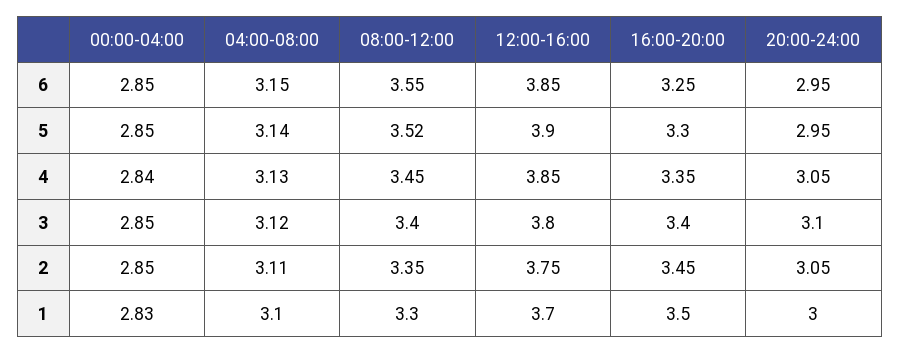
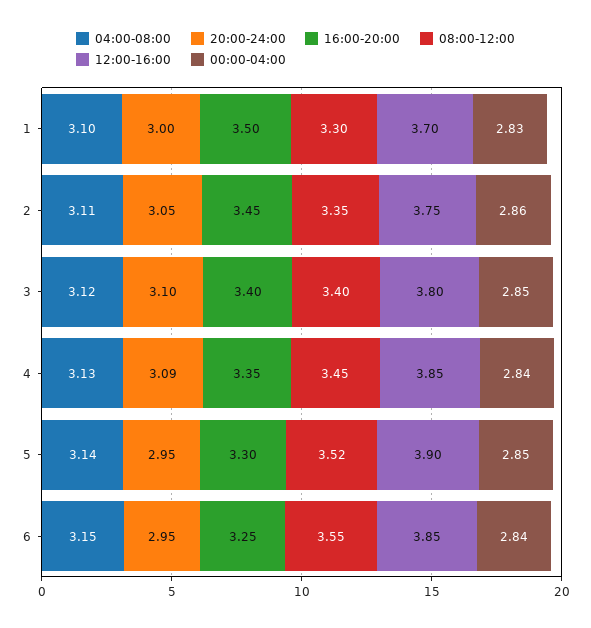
  {
    "00:00-04:00": {
-     "6": 2.85,
+     "6": 2.84,
      "5": 2.85,
      "4": 2.84,
      "3": 2.85,
-     "2": 2.85,
+     "2": 2.86,
      "1": 2.83
    },
    "04:00-08:00": {
      "6": 3.15,
      "5": 3.14,
      "4": 3.13,
      "3": 3.12,
      "2": 3.11,
      "1": 3.1
    },
    "08:00-12:00": {
      "6": 3.55,
      "5": 3.52,
      "4": 3.45,
      "3": 3.4,
      "2": 3.35,
      "1": 3.3
    },
    "12:00-16:00": {
      "6": 3.85,
      "5": 3.9,
      "4": 3.85,
      "3": 3.8,
      "2": 3.75,
      "1": 3.7
    },
    "16:00-20:00": {
      "6": 3.25,
      "5": 3.3,
      "4": 3.35,
      "3": 3.4,
      "2": 3.45,
      "1": 3.5
    },
    "20:00-24:00": {
      "6": 2.95,
      "5": 2.95,
-     "4": 3.05,
+     "4": 3.09,
      "3": 3.1,
      "2": 3.05,
      "1": 3
    }
  }

